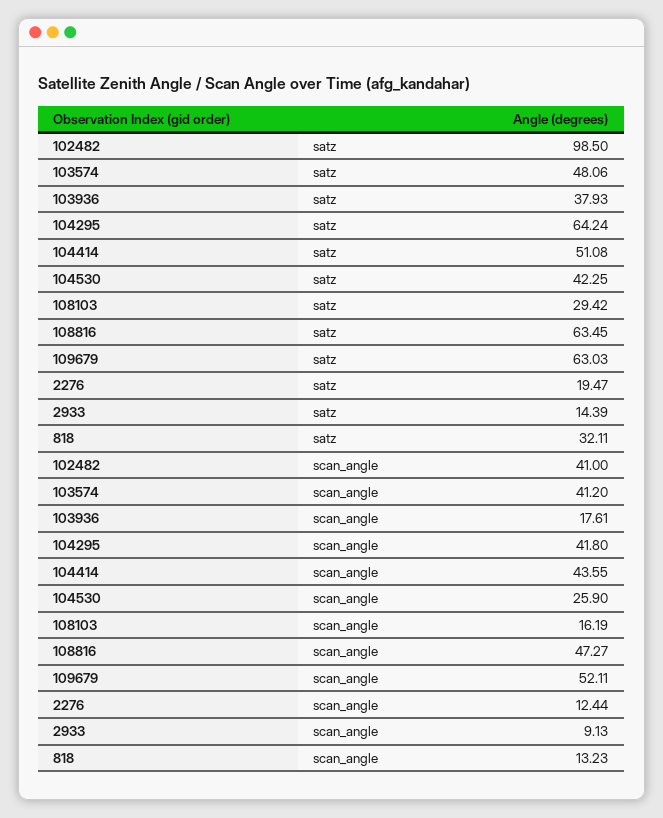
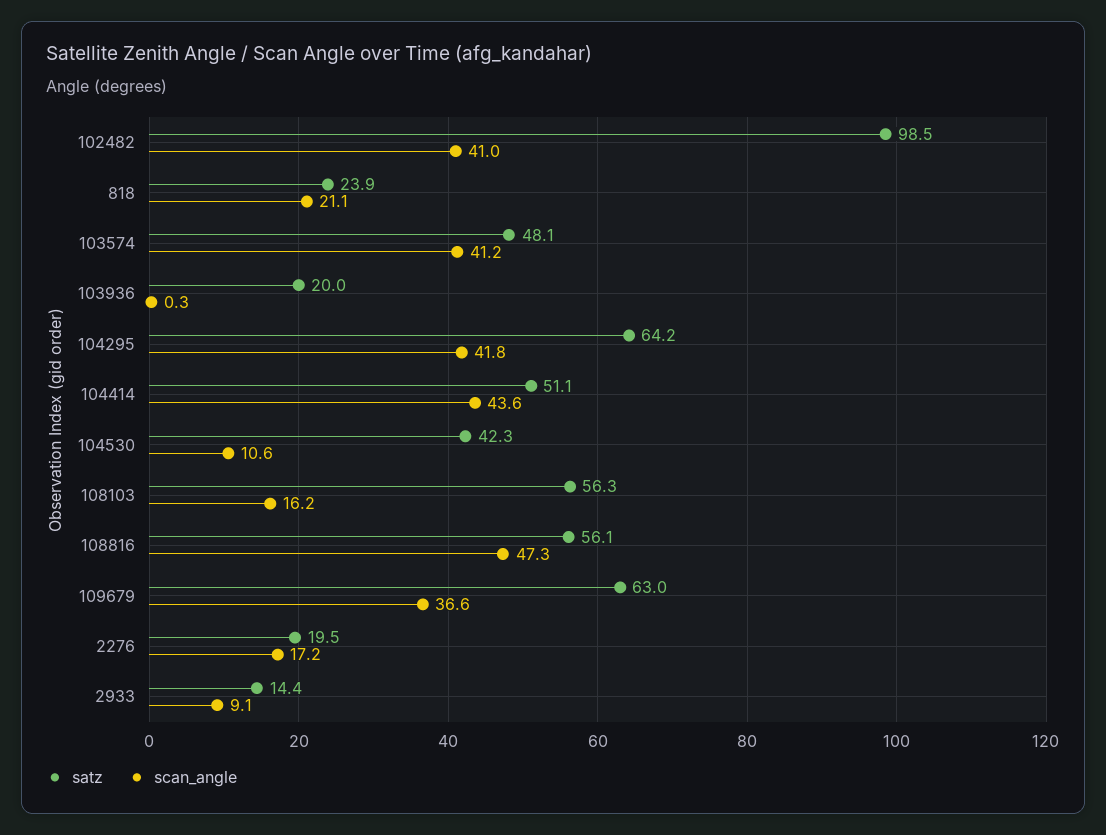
  {
    "satz": {
      "102482": 98.5,
      "103574": 48.06,
-     "103936": 37.93,
+     "103936": 20,
      "104295": 64.24,
      "104414": 51.08,
      "104530": 42.25,
-     "108103": 29.42,
+     "108103": 56.3,
-     "108816": 63.45,
+     "108816": 56.1,
      "109679": 63.03,
      "2276": 19.47,
      "2933": 14.39,
-     "818": 32.11
+     "818": 23.9
    },
    "scan_angle": {
      "102482": 41,
      "103574": 41.2,
-     "103936": 17.61,
+     "103936": 0.3,
      "104295": 41.8,
      "104414": 43.55,
-     "104530": 25.9,
+     "104530": 10.6,
      "108103": 16.19,
      "108816": 47.27,
-     "109679": 52.11,
+     "109679": 36.6,
-     "2276": 12.44,
+     "2276": 17.2,
      "2933": 9.13,
-     "818": 13.23
+     "818": 21.1
    }
  }

